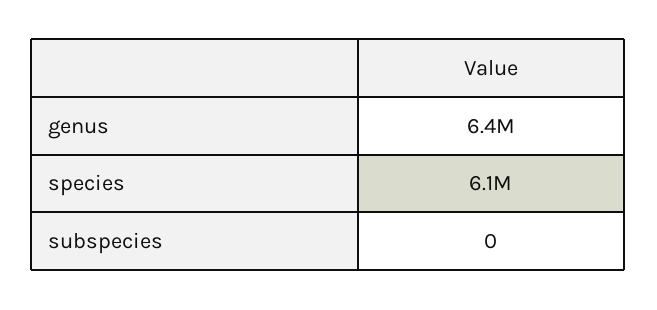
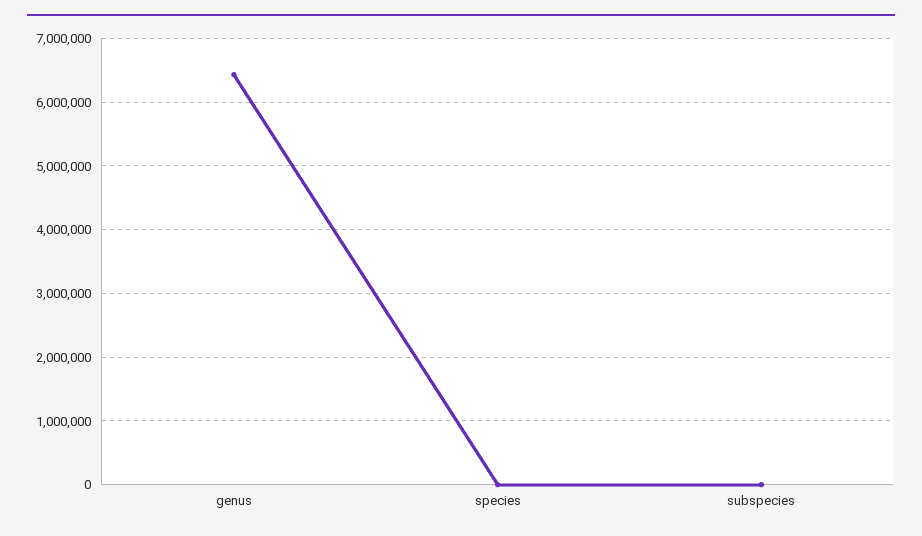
  {
    "genus": 6400000,
-   "species": 6100000,
+   "species": 0,
    "subspecies": 0
  }

